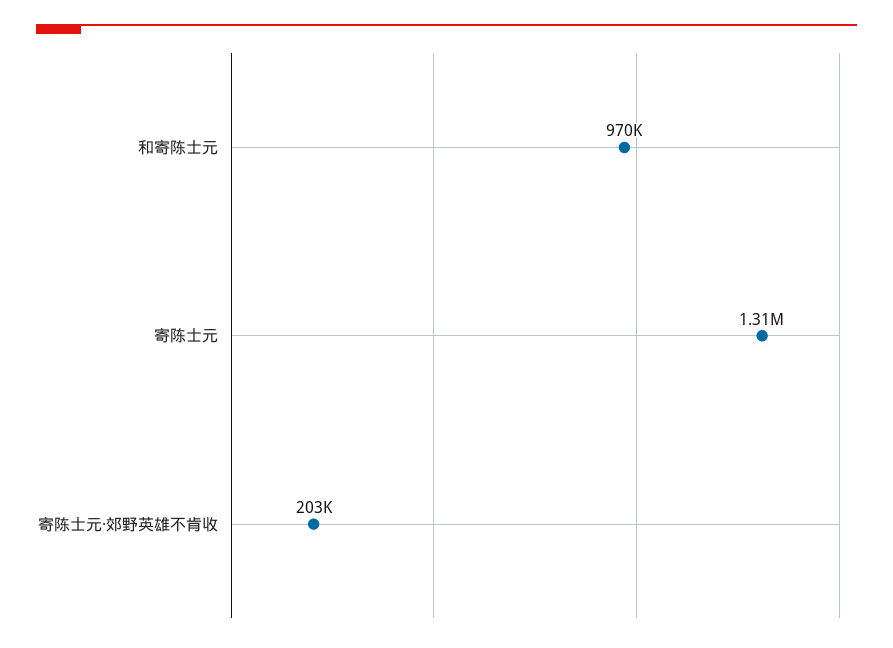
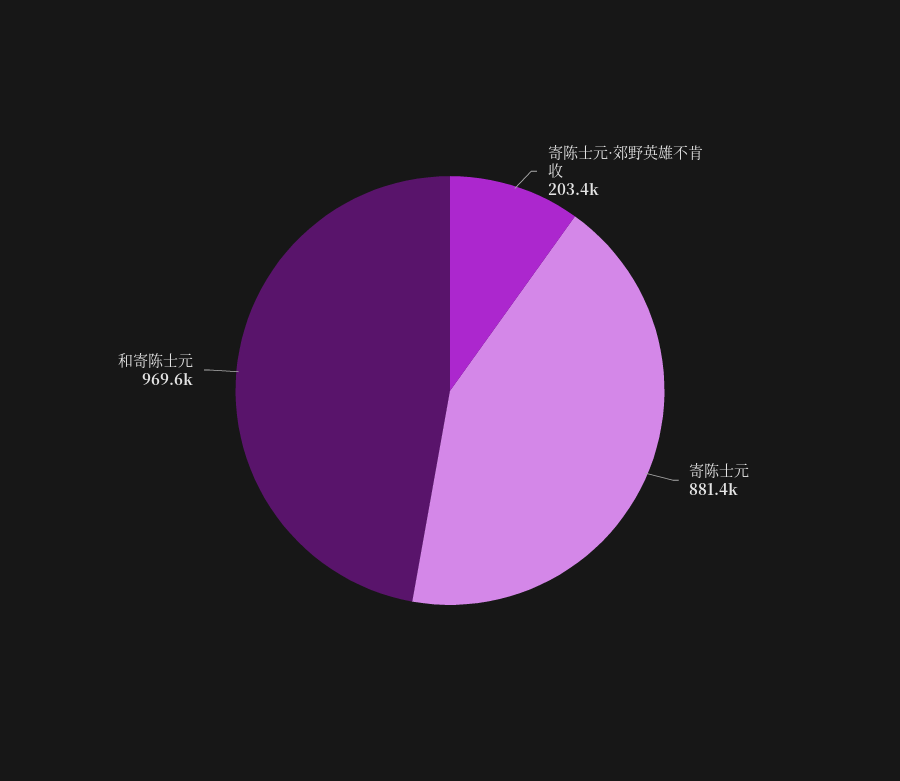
  {
    "和寄陈士元": 969600,
-   "寄陈士元": 1310000,
+   "寄陈士元": 881400,
    "寄陈士元·郊野英雄不肯收": 203400
  }

